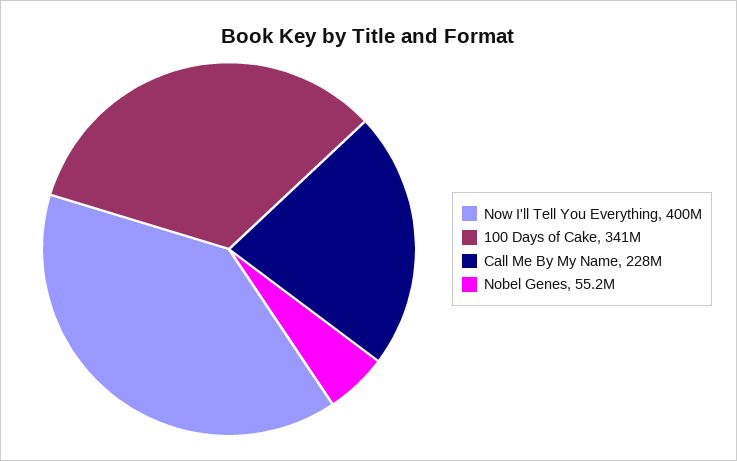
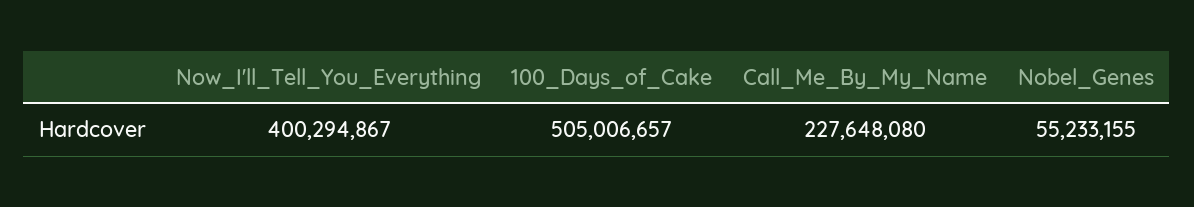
  {
    "Now I'll Tell You Everything": 400294867,
-   "100 Days of Cake": 341000000,
+   "100 Days of Cake": 505006657,
    "Call Me By My Name": 227648080,
    "Nobel Genes": 55233155
  }

